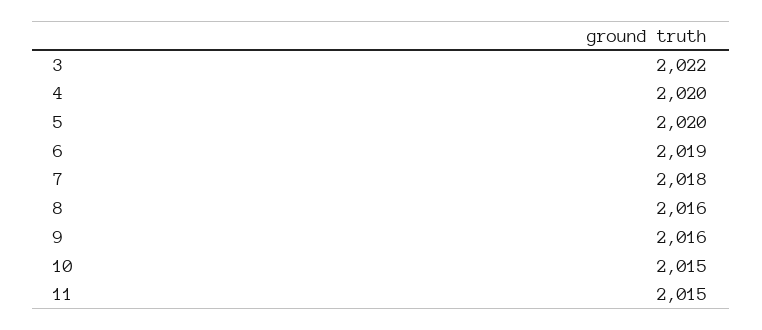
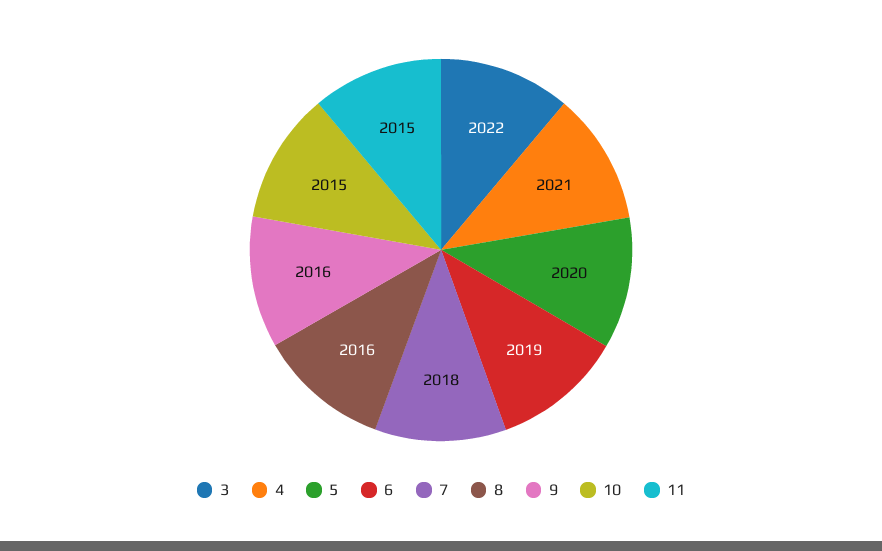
  {
    "3": 2022,
-   "4": 2020,
+   "4": 2021,
    "5": 2020,
    "6": 2019,
    "7": 2018,
    "8": 2016,
    "9": 2016,
    "10": 2015,
    "11": 2015
  }

